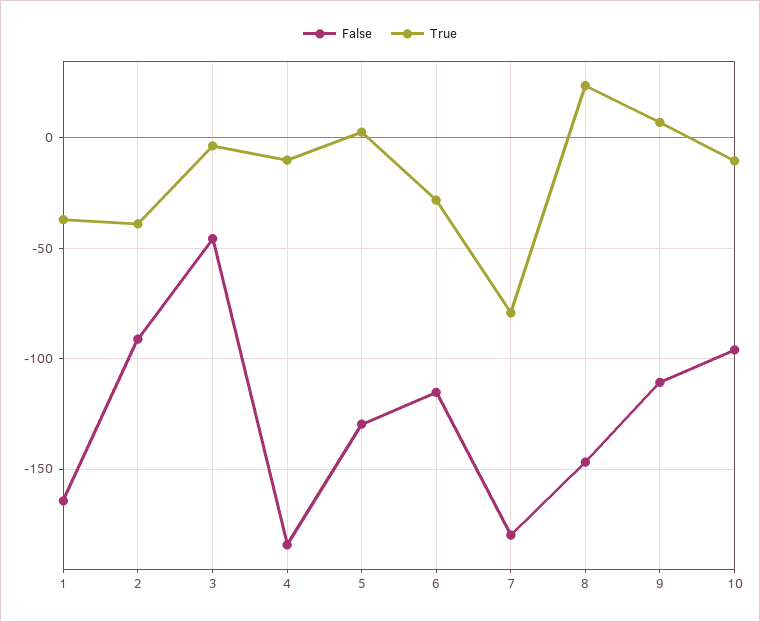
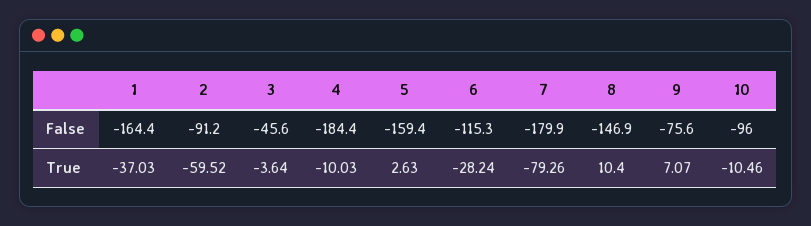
  {
    "False": {
      "1": -164.4,
      "2": -91.2,
      "3": -45.6,
      "4": -184.4,
-     "5": -130,
+     "5": -159.4,
      "6": -115.3,
      "7": -179.9,
      "8": -146.9,
-     "9": -110,
+     "9": -75.6,
      "10": -96
    },
    "True": {
      "1": -37.03,
-     "2": -40,
+     "2": -59.52,
      "3": -3.64,
      "4": -10.03,
      "5": 2.63,
      "6": -28.24,
      "7": -79.26,
-     "8": 25,
+     "8": 10.4,
      "9": 7.07,
      "10": -10.46
    }
  }

